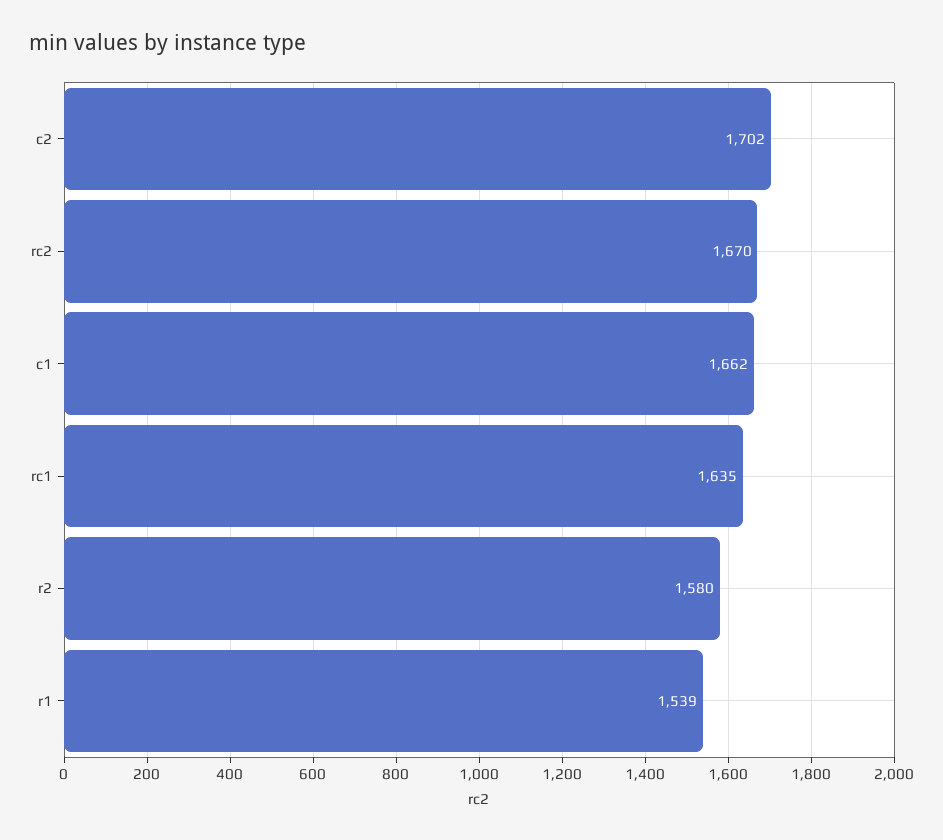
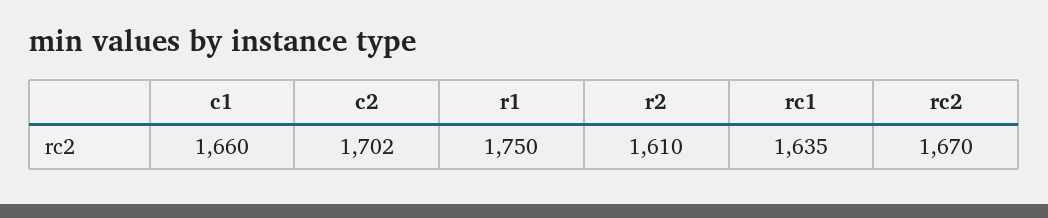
  {
    "c2": 1702,
    "rc2": 1670,
-   "c1": 1662,
+   "c1": 1660,
    "rc1": 1635,
-   "r2": 1580,
+   "r2": 1610,
-   "r1": 1539
+   "r1": 1750
  }

